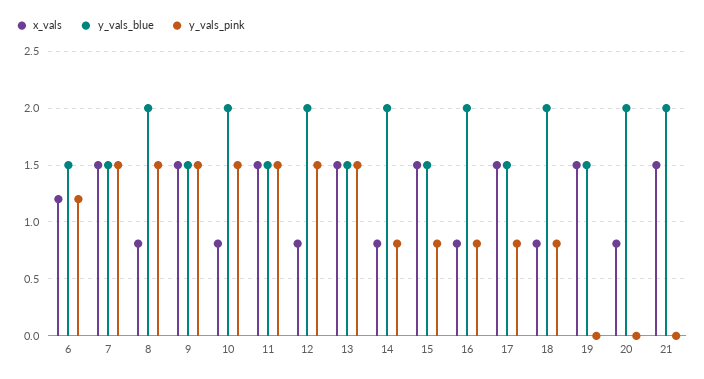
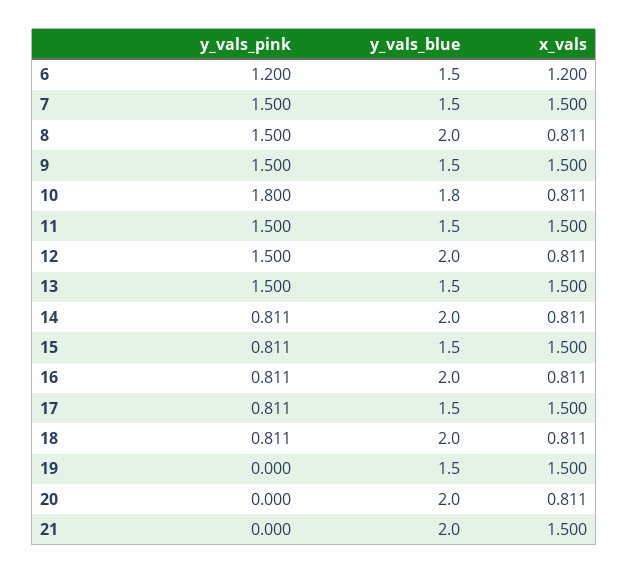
  {
    "x_vals": {
      "6": 1.2,
      "7": 1.5,
      "8": 0.811,
      "9": 1.5,
      "10": 0.811,
      "11": 1.5,
      "12": 0.811,
      "13": 1.5,
      "14": 0.811,
      "15": 1.5,
      "16": 0.811,
      "17": 1.5,
      "18": 0.811,
      "19": 1.5,
      "20": 0.811,
      "21": 1.5
    },
    "y_vals_blue": {
      "6": 1.5,
      "7": 1.5,
      "8": 2,
      "9": 1.5,
-     "10": 2,
+     "10": 1.8,
      "11": 1.5,
      "12": 2,
      "13": 1.5,
      "14": 2,
      "15": 1.5,
      "16": 2,
      "17": 1.5,
      "18": 2,
      "19": 1.5,
      "20": 2,
      "21": 2
    },
    "y_vals_pink": {
      "6": 1.2,
      "7": 1.5,
      "8": 1.5,
      "9": 1.5,
-     "10": 1.5,
+     "10": 1.8,
      "11": 1.5,
      "12": 1.5,
      "13": 1.5,
      "14": 0.811,
      "15": 0.811,
      "16": 0.811,
      "17": 0.811,
      "18": 0.811,
      "19": 0,
      "20": 0,
      "21": 0
    }
  }

